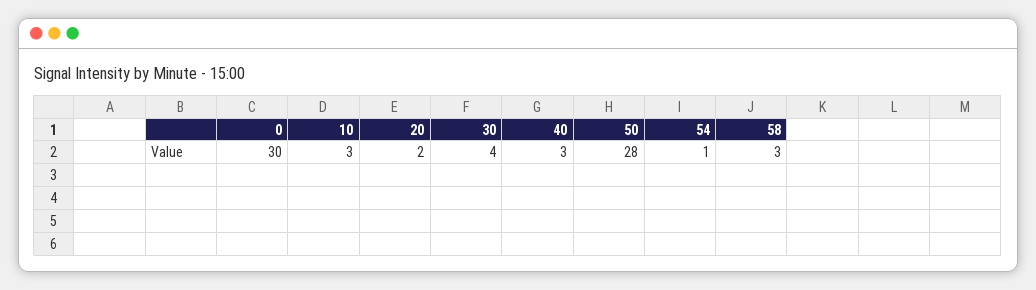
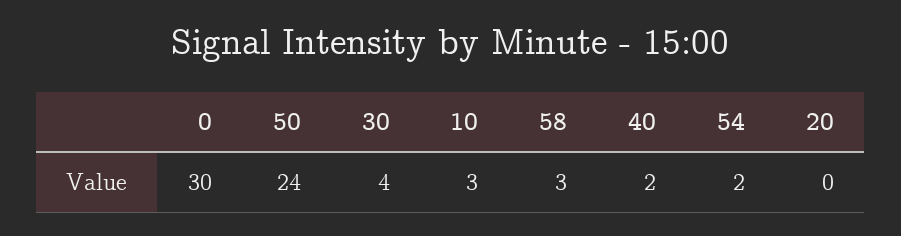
  {
    "0": 30,
    "10": 3,
-   "20": 2,
+   "20": 0,
    "30": 4,
-   "40": 3,
+   "40": 2,
-   "50": 28,
+   "50": 24,
-   "54": 1,
+   "54": 2,
    "58": 3
  }

